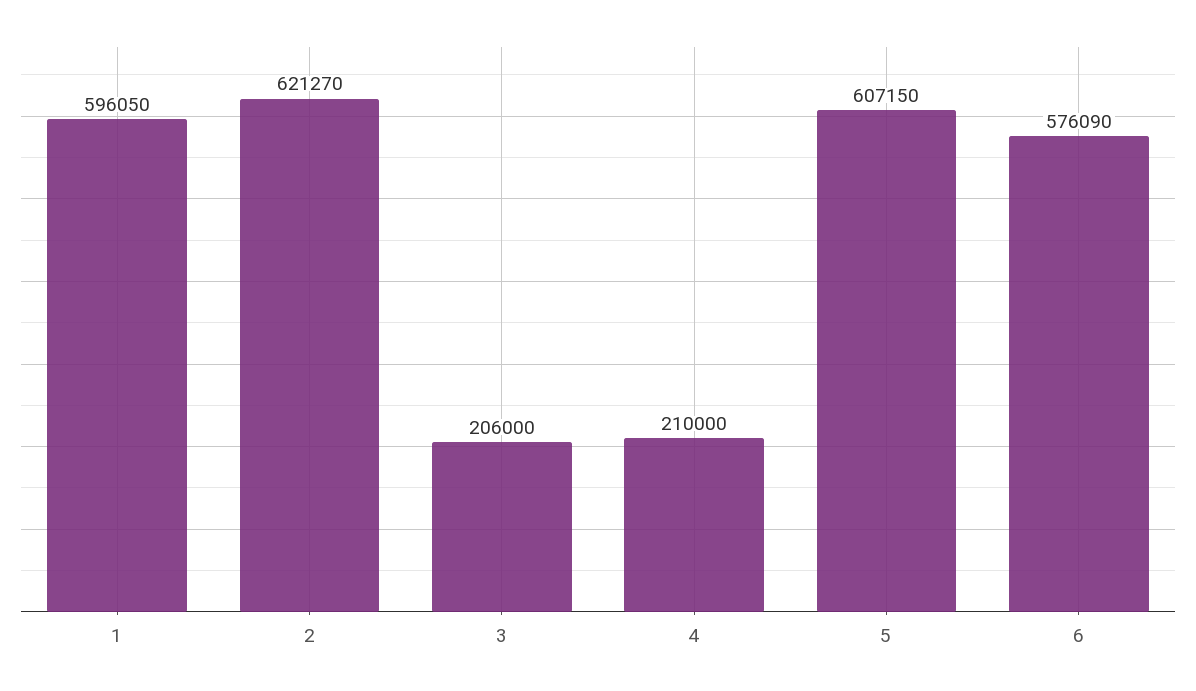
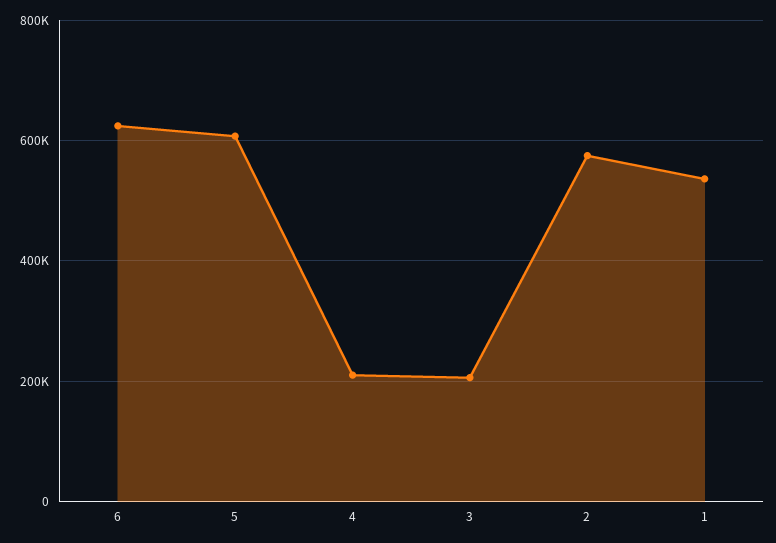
  {
-   "1": 596050,
+   "1": 540000,
-   "2": 621270,
+   "2": 580000,
    "3": 206000,
    "4": 210000,
    "5": 607150,
-   "6": 576090
+   "6": 620000
  }

